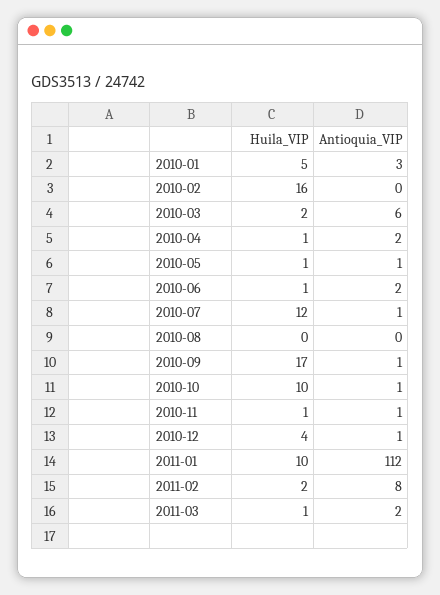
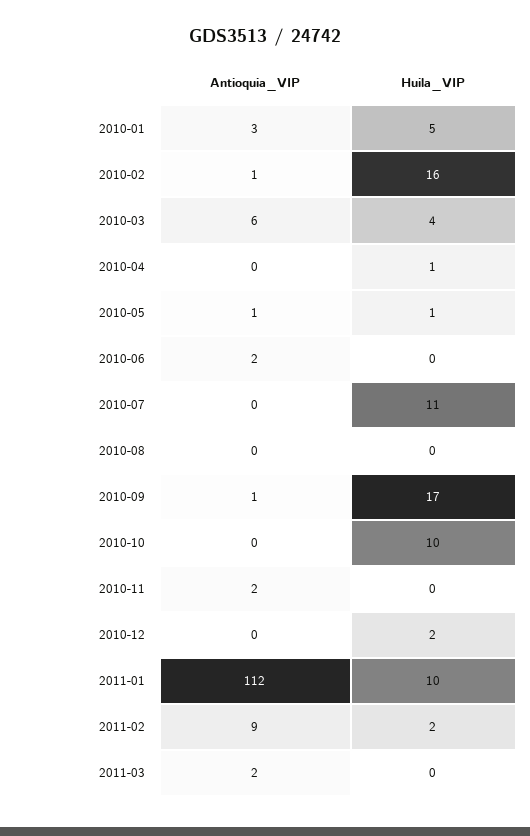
  {
    "Huila_VIP": {
      "2010-01": 5,
      "2010-02": 16,
-     "2010-03": 2,
+     "2010-03": 4,
      "2010-04": 1,
      "2010-05": 1,
-     "2010-06": 1,
+     "2010-06": 0,
-     "2010-07": 12,
+     "2010-07": 11,
      "2010-08": 0,
      "2010-09": 17,
      "2010-10": 10,
-     "2010-11": 1,
+     "2010-11": 0,
-     "2010-12": 4,
+     "2010-12": 2,
      "2011-01": 10,
      "2011-02": 2,
-     "2011-03": 1
+     "2011-03": 0
    },
    "Antioquia_VIP": {
      "2010-01": 3,
-     "2010-02": 0,
+     "2010-02": 1,
      "2010-03": 6,
-     "2010-04": 2,
+     "2010-04": 0,
      "2010-05": 1,
      "2010-06": 2,
-     "2010-07": 1,
+     "2010-07": 0,
      "2010-08": 0,
      "2010-09": 1,
-     "2010-10": 1,
+     "2010-10": 0,
-     "2010-11": 1,
+     "2010-11": 2,
-     "2010-12": 1,
+     "2010-12": 0,
      "2011-01": 112,
-     "2011-02": 8,
+     "2011-02": 9,
      "2011-03": 2
    }
  }

